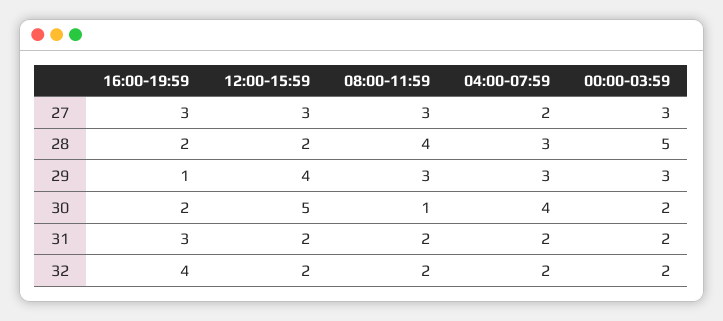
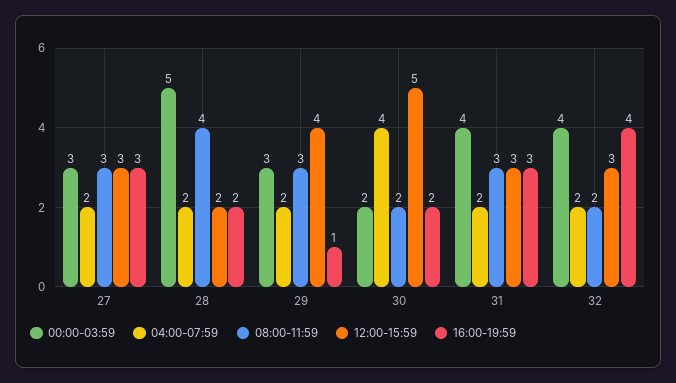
  {
    "16:00-19:59": {
      "27": 3,
      "28": 2,
      "29": 1,
      "30": 2,
      "31": 3,
      "32": 4
    },
    "12:00-15:59": {
      "27": 3,
      "28": 2,
      "29": 4,
      "30": 5,
-     "31": 2,
+     "31": 3,
-     "32": 2
+     "32": 3
    },
    "08:00-11:59": {
      "27": 3,
      "28": 4,
      "29": 3,
-     "30": 1,
+     "30": 2,
-     "31": 2,
+     "31": 3,
      "32": 2
    },
    "04:00-07:59": {
      "27": 2,
-     "28": 3,
+     "28": 2,
-     "29": 3,
+     "29": 2,
      "30": 4,
      "31": 2,
      "32": 2
    },
    "00:00-03:59": {
      "27": 3,
      "28": 5,
      "29": 3,
      "30": 2,
-     "31": 2,
+     "31": 4,
-     "32": 2
+     "32": 4
    }
  }

